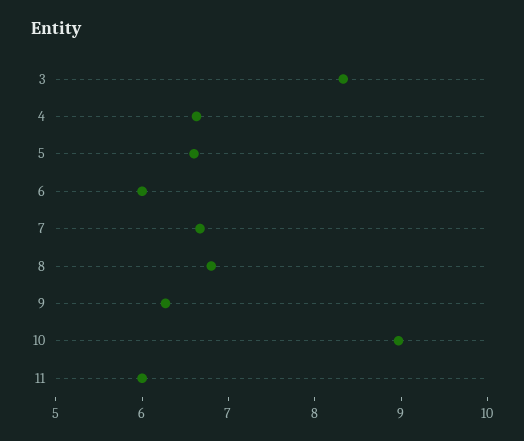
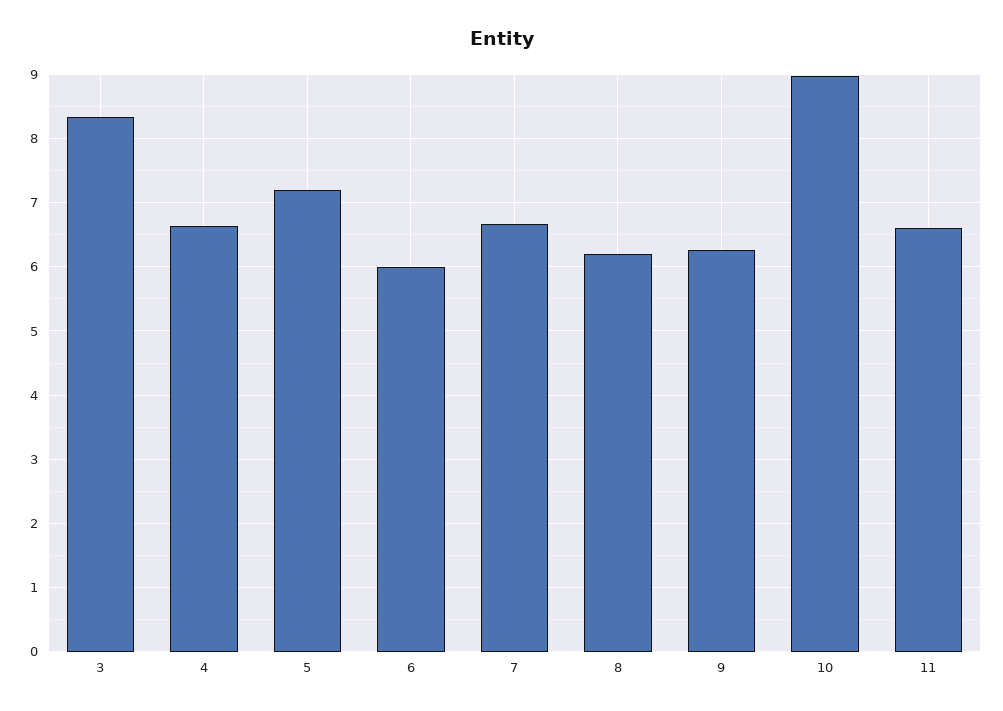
  {
    "3": 8.3,
    "4": 6.6,
-   "5": 6.6,
+   "5": 7.2,
    "6": 6,
    "7": 6.7,
-   "8": 6.8,
+   "8": 6.2,
    "9": 6.3,
    "10": 9,
-   "11": 6
+   "11": 6.6
  }

